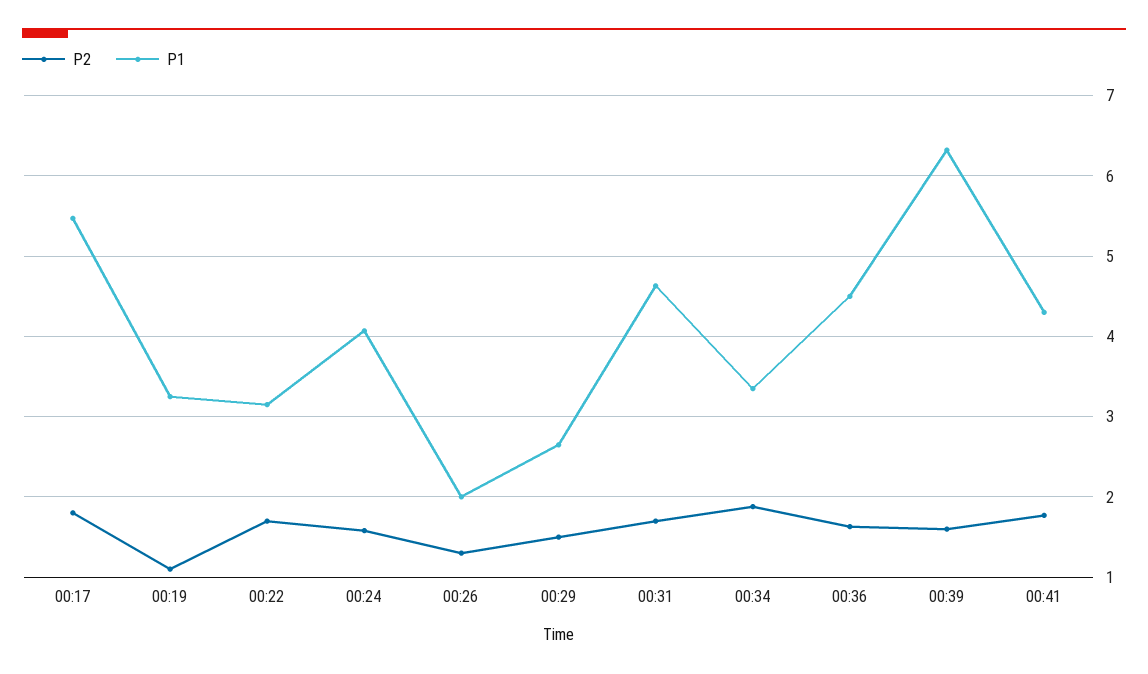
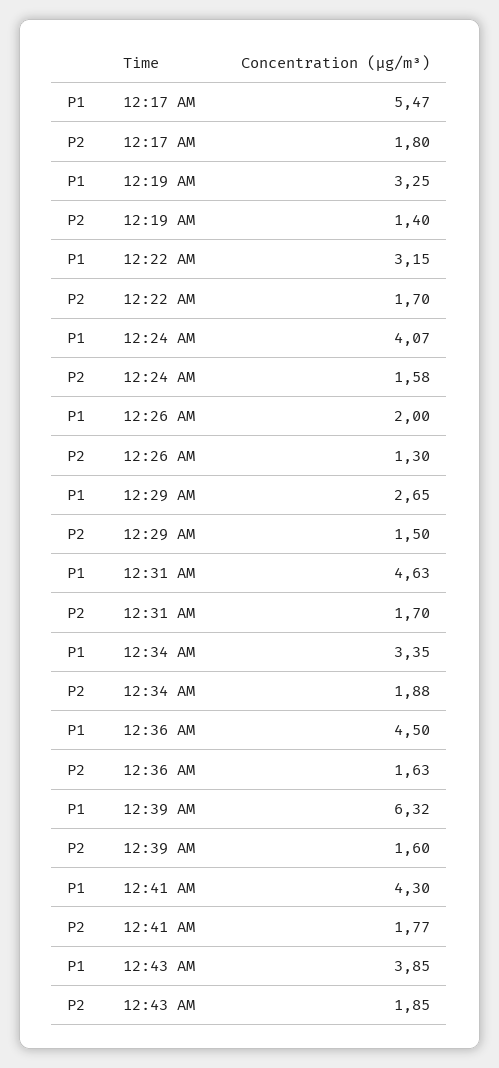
  {
    "P2": {
      "00:17": 1.8,
-     "00:19": 1.1,
+     "00:19": 1.4,
      "00:22": 1.7,
      "00:24": 1.58,
      "00:26": 1.3,
      "00:29": 1.5,
      "00:31": 1.7,
      "00:34": 1.88,
      "00:36": 1.63,
      "00:39": 1.6,
-     "00:41": 1.77
+     "00:41": 1.77,
+     "12:43 AM": 1.85
    },
    "P1": {
      "00:17": 5.47,
      "00:19": 3.25,
      "00:22": 3.15,
      "00:24": 4.07,
      "00:26": 2,
      "00:29": 2.65,
      "00:31": 4.63,
      "00:34": 3.35,
      "00:36": 4.5,
      "00:39": 6.32,
-     "00:41": 4.3
+     "00:41": 4.3,
+     "12:43 AM": 3.85
    }
  }

